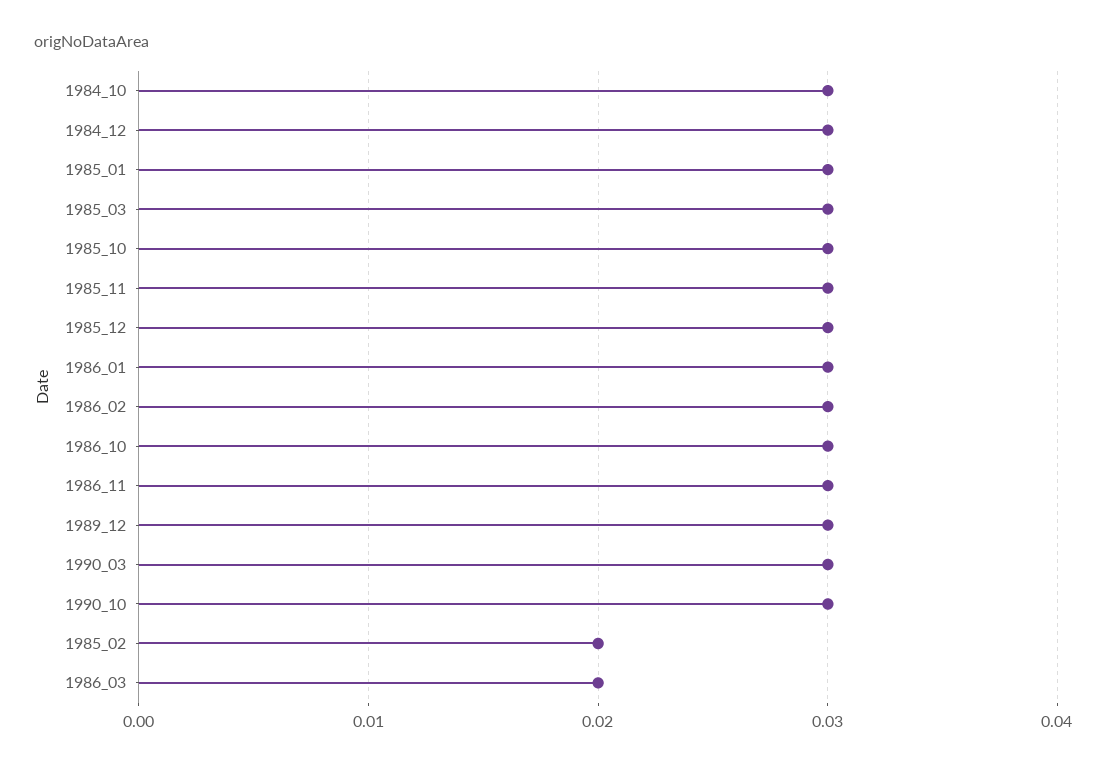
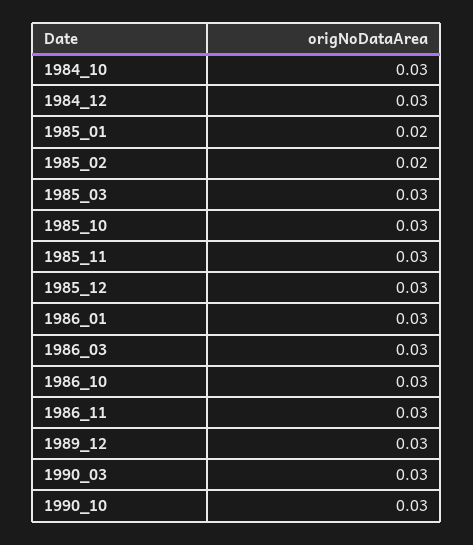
  {
    "1984_10": 0.03,
    "1984_12": 0.03,
-   "1985_01": 0.03,
+   "1985_01": 0.02,
    "1985_03": 0.03,
    "1985_10": 0.03,
    "1985_11": 0.03,
    "1985_12": 0.03,
    "1986_01": 0.03,
-   "1986_02": 0.03,
    "1986_10": 0.03,
    "1986_11": 0.03,
    "1989_12": 0.03,
    "1990_03": 0.03,
    "1990_10": 0.03,
    "1985_02": 0.02,
-   "1986_03": 0.02
+   "1986_03": 0.03
  }

